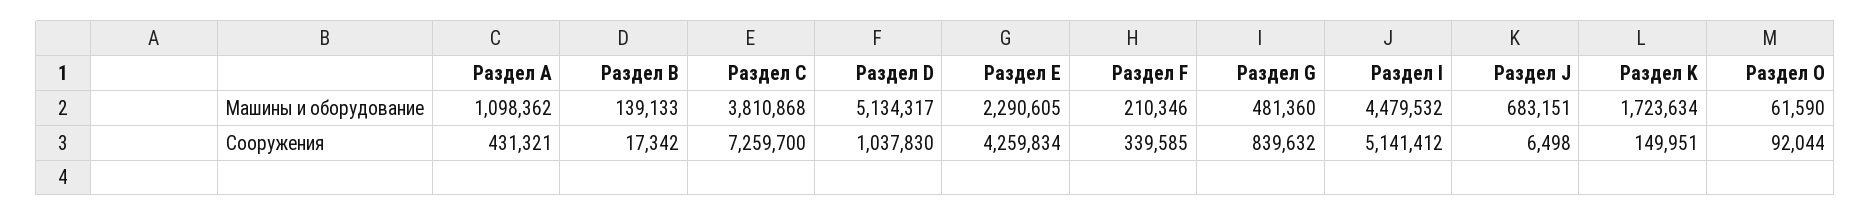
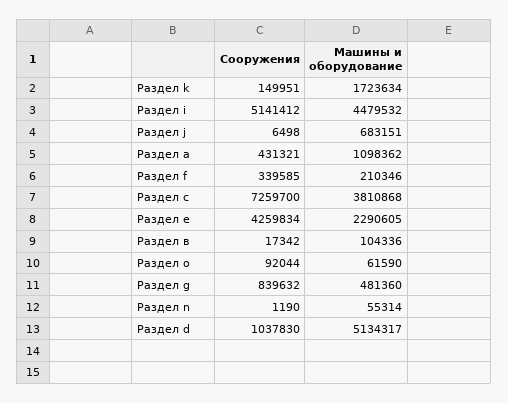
  {
    "Раздел А": {
      "Машины и оборудование": 1098362,
      "Сооружения": 431321
    },
    "Раздел В": {
-     "Машины и оборудование": 139133,
+     "Машины и оборудование": 104336,
      "Сооружения": 17342
    },
    "Раздел С": {
      "Машины и оборудование": 3810868,
      "Сооружения": 7259700
    },
    "Раздел D": {
      "Машины и оборудование": 5134317,
      "Сооружения": 1037830
    },
    "Раздел Е": {
      "Машины и оборудование": 2290605,
      "Сооружения": 4259834
    },
    "Раздел F": {
      "Машины и оборудование": 210346,
      "Сооружения": 339585
    },
    "Раздел G": {
      "Машины и оборудование": 481360,
      "Сооружения": 839632
    },
    "Раздел I": {
      "Машины и оборудование": 4479532,
      "Сооружения": 5141412
    },
    "Раздел J": {
      "Машины и оборудование": 683151,
      "Сооружения": 6498
    },
    "Раздел K": {
      "Машины и оборудование": 1723634,
      "Сооружения": 149951
    },
    "Раздел O": {
      "Машины и оборудование": 61590,
      "Сооружения": 92044
-   }
+   },
+   "Раздел n": {
+     "Сооружения": 1190,
+     "Машины и оборудование": 55314
+   }
  }

